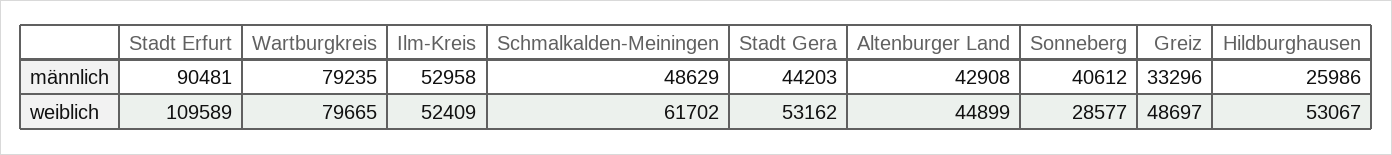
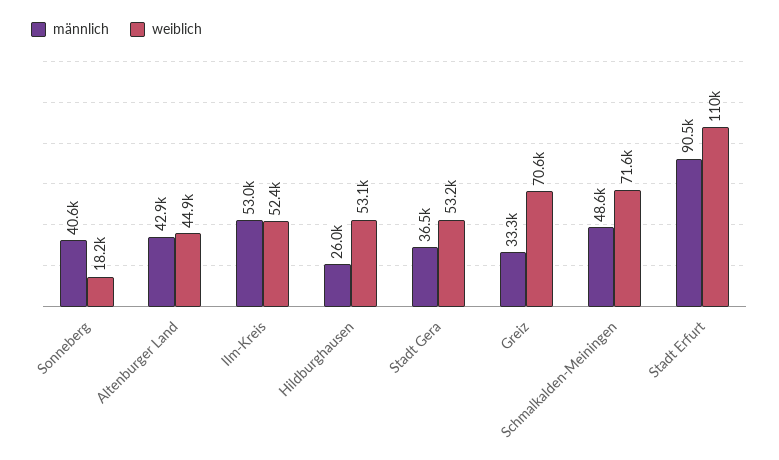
  {
    "männlich": {
      "Stadt Erfurt": 90481,
-     "Wartburgkreis": 79235,
      "Ilm-Kreis": 52958,
      "Schmalkalden-Meiningen": 48629,
-     "Stadt Gera": 44203,
+     "Stadt Gera": 36500,
      "Altenburger Land": 42908,
      "Sonneberg": 40612,
      "Greiz": 33296,
      "Hildburghausen": 25986
    },
    "weiblich": {
      "Stadt Erfurt": 109589,
-     "Wartburgkreis": 79665,
      "Ilm-Kreis": 52409,
-     "Schmalkalden-Meiningen": 61702,
+     "Schmalkalden-Meiningen": 71600,
      "Stadt Gera": 53162,
      "Altenburger Land": 44899,
-     "Sonneberg": 28577,
+     "Sonneberg": 18200,
-     "Greiz": 48697,
+     "Greiz": 70600,
      "Hildburghausen": 53067
    }
  }

